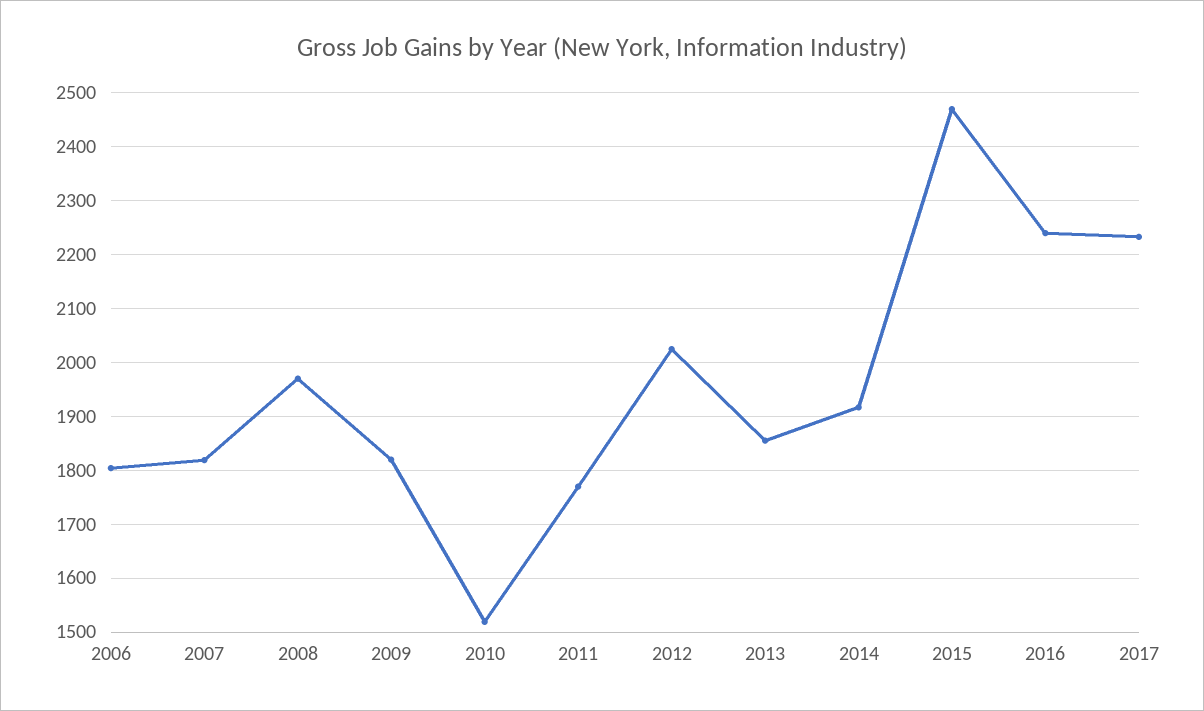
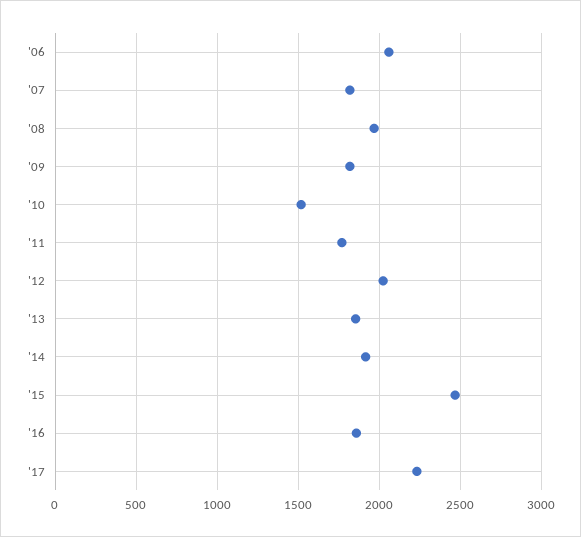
  {
-   "2006": 1800,
+   "2006": 2050,
    "2007": 1820,
    "2008": 1980,
    "2009": 1820,
    "2010": 1520,
    "2011": 1780,
    "2012": 2020,
    "2013": 1860,
    "2014": 1920,
    "2015": 2480,
-   "2016": 2240,
+   "2016": 1850,
    "2017": 2240
  }

